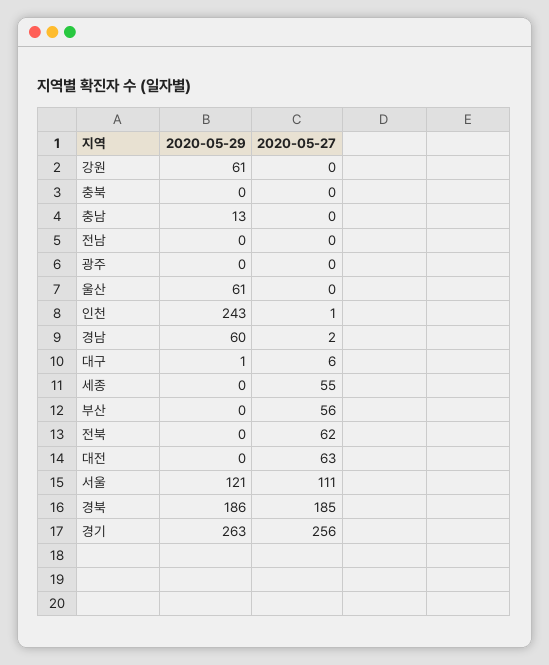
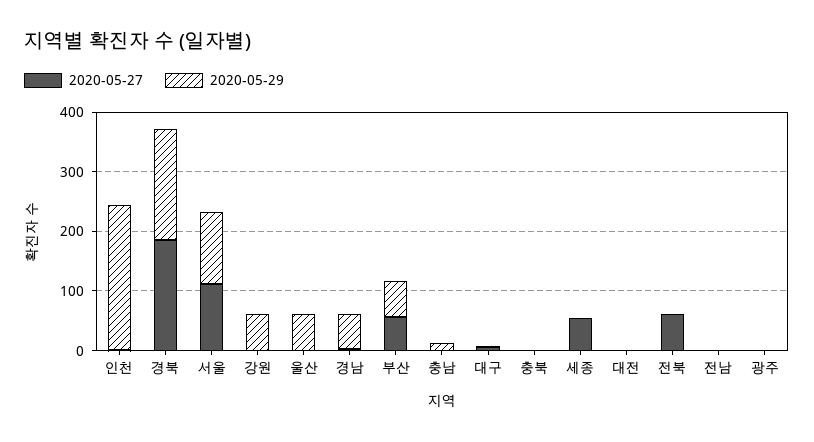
  {
    "2020-05-29": {
      "강원": 61,
      "충북": 0,
      "충남": 13,
      "전남": 0,
      "광주": 0,
      "울산": 61,
      "인천": 243,
      "경남": 60,
      "대구": 1,
      "세종": 0,
-     "부산": 0,
+     "부산": 60,
      "전북": 0,
      "대전": 0,
      "서울": 121,
-     "경북": 186,
+     "경북": 186
-     "경기": 263
    },
    "2020-05-27": {
      "강원": 0,
      "충북": 0,
      "충남": 0,
      "전남": 0,
      "광주": 0,
      "울산": 0,
      "인천": 1,
      "경남": 2,
      "대구": 6,
      "세종": 55,
      "부산": 56,
      "전북": 62,
-     "대전": 63,
+     "대전": 0,
      "서울": 111,
-     "경북": 185,
+     "경북": 185
-     "경기": 256
    }
  }

